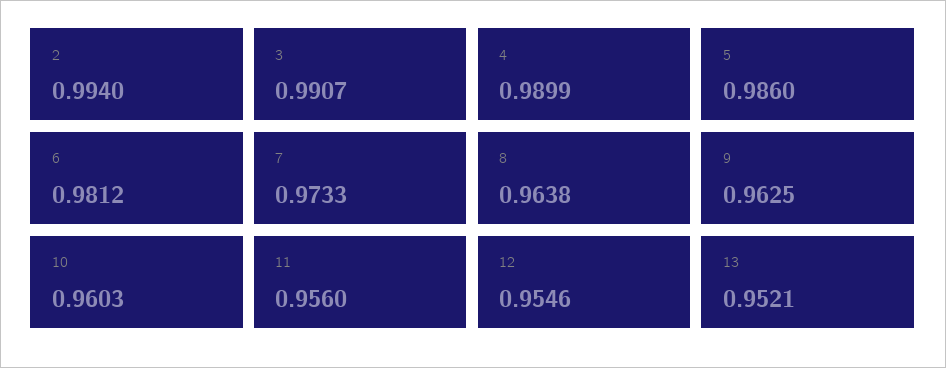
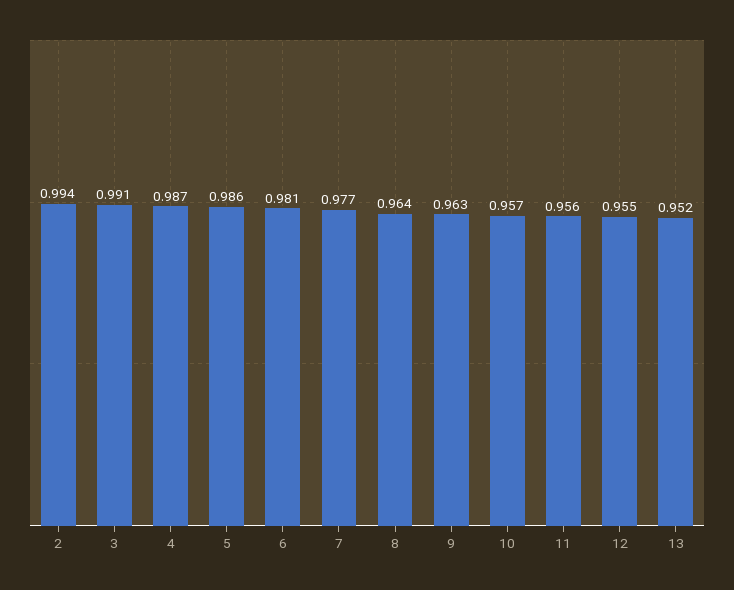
  {
    "2": 0.994,
    "3": 0.9907,
-   "4": 0.9899,
+   "4": 0.987,
    "5": 0.986,
    "6": 0.9812,
-   "7": 0.9733,
+   "7": 0.977,
    "8": 0.9638,
    "9": 0.9625,
-   "10": 0.9603,
+   "10": 0.957,
    "11": 0.956,
    "12": 0.9546,
    "13": 0.9521
  }

